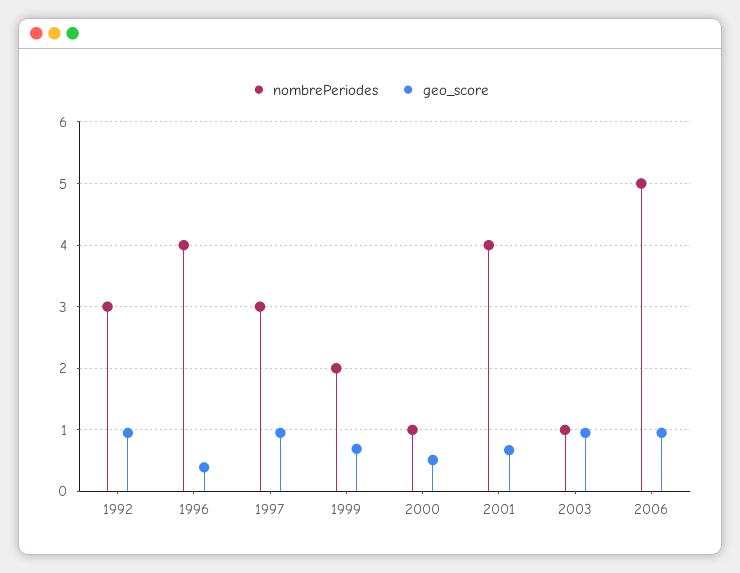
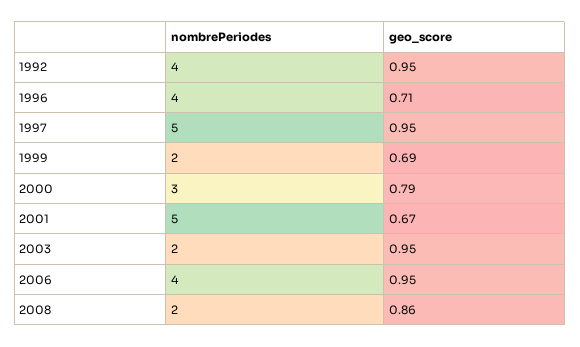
  {
    "nombrePeriodes": {
-     "1992": 3,
+     "1992": 4,
      "1996": 4,
-     "1997": 3,
+     "1997": 5,
      "1999": 2,
-     "2000": 1,
+     "2000": 3,
-     "2001": 4,
+     "2001": 5,
-     "2003": 1,
+     "2003": 2,
-     "2006": 5
+     "2006": 4,
+     "2008": 2
    },
    "geo_score": {
      "1992": 0.95,
-     "1996": 0.4,
+     "1996": 0.71,
      "1997": 0.95,
      "1999": 0.69,
-     "2000": 0.5,
+     "2000": 0.79,
      "2001": 0.67,
      "2003": 0.95,
-     "2006": 0.95
+     "2006": 0.95,
+     "2008": 0.86
    }
  }

